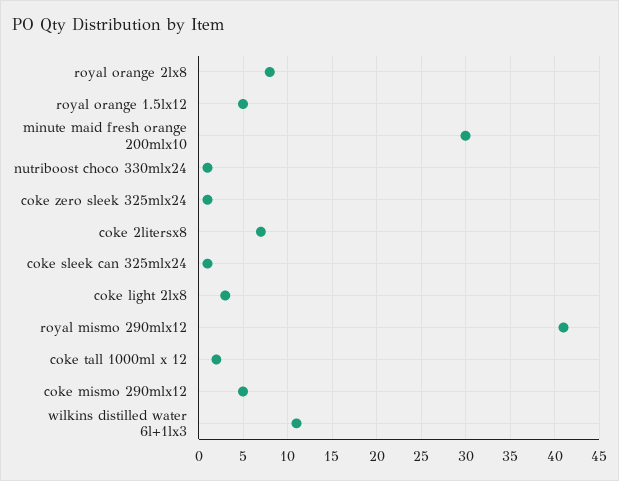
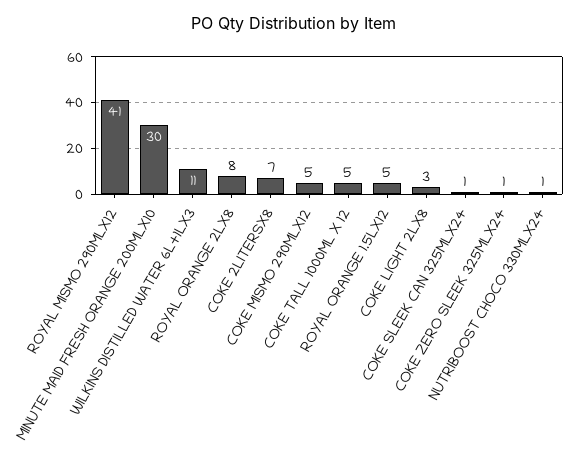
  {
    "royal orange 2lx8": 8,
    "royal orange 1.5lx12": 5,
    "minute maid fresh orange 200mlx10": 30,
    "nutriboost choco 330mlx24": 1,
    "coke zero sleek 325mlx24": 1,
    "coke 2litersx8": 7,
    "coke sleek can 325mlx24": 1,
    "coke light 2lx8": 3,
    "royal mismo 290mlx12": 41,
-   "coke tall 1000ml x 12": 2,
+   "coke tall 1000ml x 12": 5,
    "coke mismo 290mlx12": 5,
    "wilkins distilled water 6l+1lx3": 11
  }

